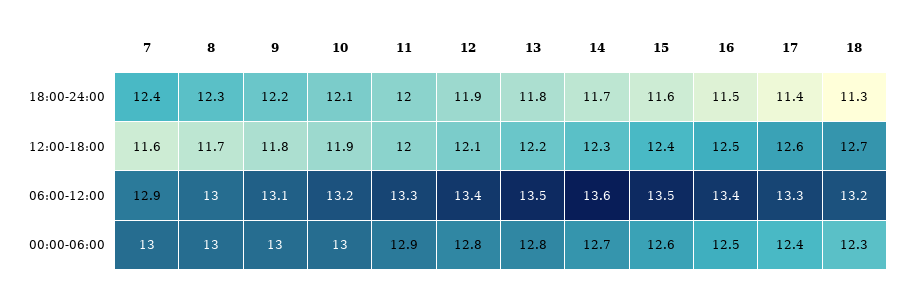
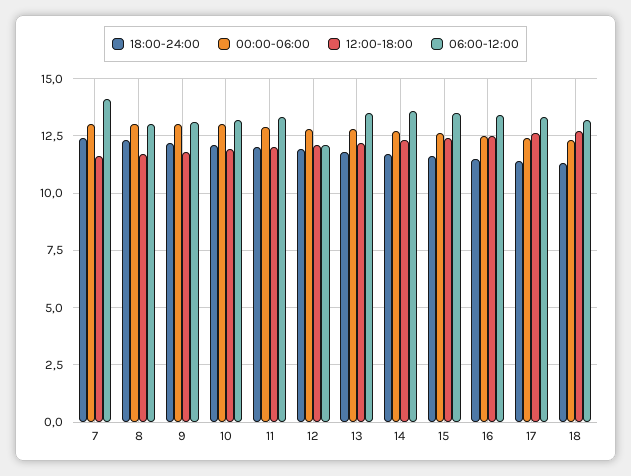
  {
    "18:00-24:00": {
      "7": 12.4,
      "8": 12.3,
      "9": 12.2,
      "10": 12.1,
      "11": 12,
      "12": 11.9,
      "13": 11.8,
      "14": 11.7,
      "15": 11.6,
      "16": 11.5,
      "17": 11.4,
      "18": 11.3
    },
    "12:00-18:00": {
      "7": 11.6,
      "8": 11.7,
      "9": 11.8,
      "10": 11.9,
      "11": 12,
      "12": 12.1,
      "13": 12.2,
      "14": 12.3,
      "15": 12.4,
      "16": 12.5,
      "17": 12.6,
      "18": 12.7
    },
    "06:00-12:00": {
-     "7": 12.9,
+     "7": 14,
      "8": 13,
      "9": 13.1,
      "10": 13.2,
      "11": 13.3,
-     "12": 13.4,
+     "12": 12,
      "13": 13.5,
      "14": 13.6,
      "15": 13.5,
      "16": 13.4,
      "17": 13.3,
      "18": 13.2
    },
    "00:00-06:00": {
      "7": 13,
      "8": 13,
      "9": 13,
      "10": 13,
      "11": 12.9,
      "12": 12.8,
      "13": 12.8,
      "14": 12.7,
      "15": 12.6,
      "16": 12.5,
      "17": 12.4,
      "18": 12.3
    }
  }

